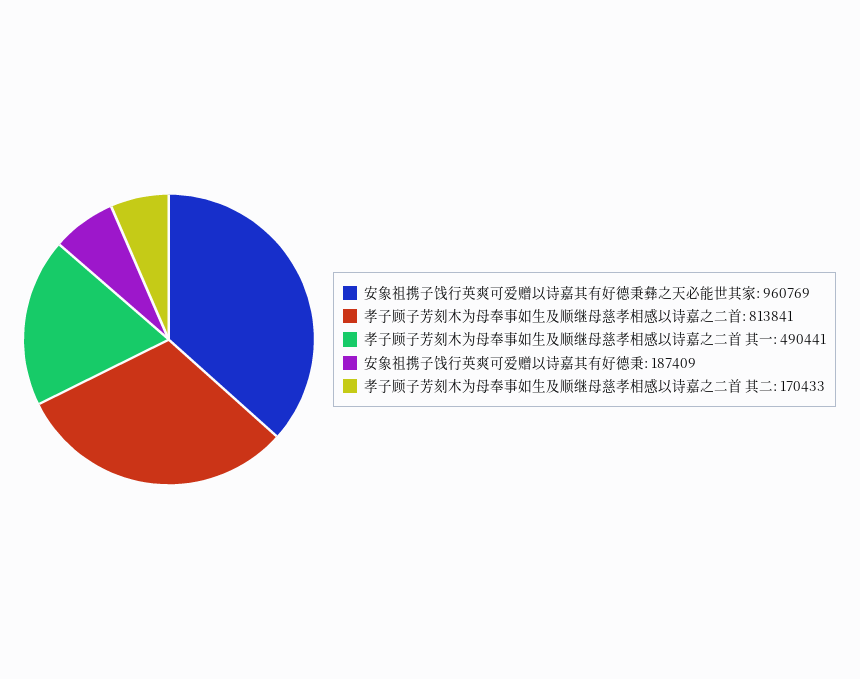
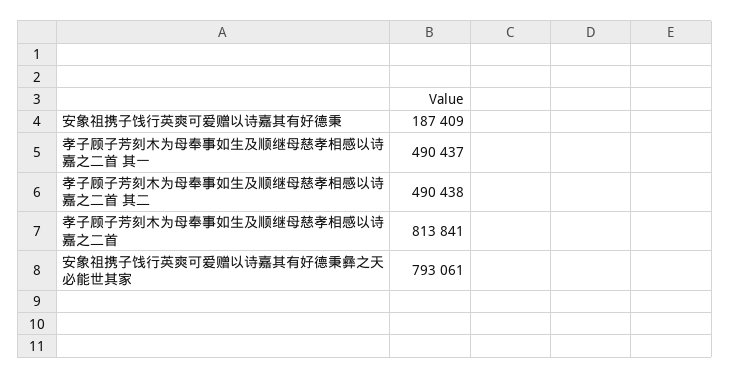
  {
-   "安象祖携子饯行英爽可爱赠以诗嘉其有好德秉彝之天必能世其家": 960769,
+   "安象祖携子饯行英爽可爱赠以诗嘉其有好德秉彝之天必能世其家": 793061,
    "孝子顾子芳刻木为母奉事如生及顺继母慈孝相感以诗嘉之二首": 813841,
-   "孝子顾子芳刻木为母奉事如生及顺继母慈孝相感以诗嘉之二首 其一": 490441,
+   "孝子顾子芳刻木为母奉事如生及顺继母慈孝相感以诗嘉之二首 其一": 490437,
    "安象祖携子饯行英爽可爱赠以诗嘉其有好德秉": 187409,
-   "孝子顾子芳刻木为母奉事如生及顺继母慈孝相感以诗嘉之二首 其二": 170433
+   "孝子顾子芳刻木为母奉事如生及顺继母慈孝相感以诗嘉之二首 其二": 490438
  }

